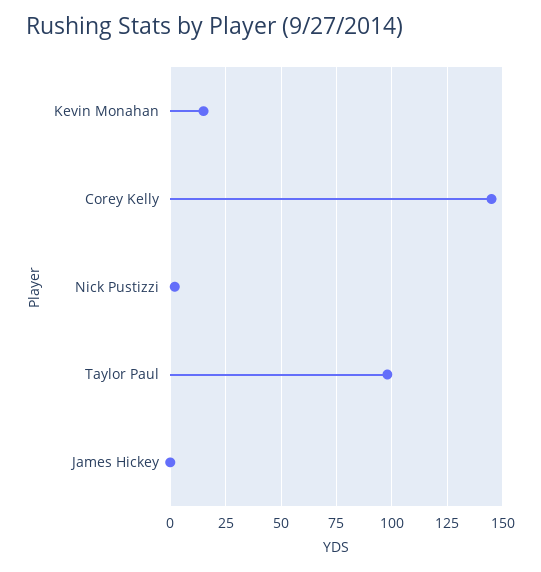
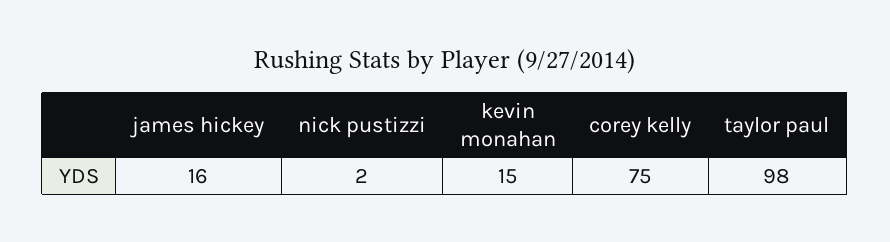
  {
    "Kevin Monahan": 15,
-   "Corey Kelly": 145,
+   "Corey Kelly": 75,
    "Nick Pustizzi": 2,
    "Taylor Paul": 98,
-   "James Hickey": 0
+   "James Hickey": 16
  }

